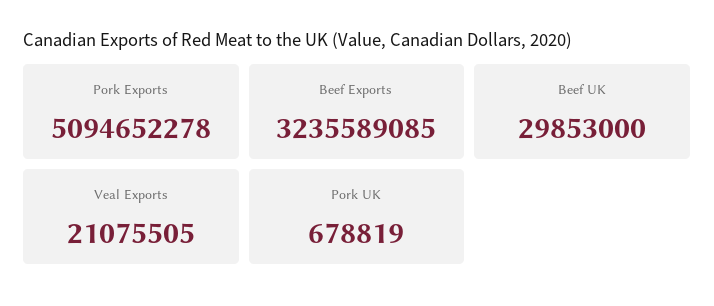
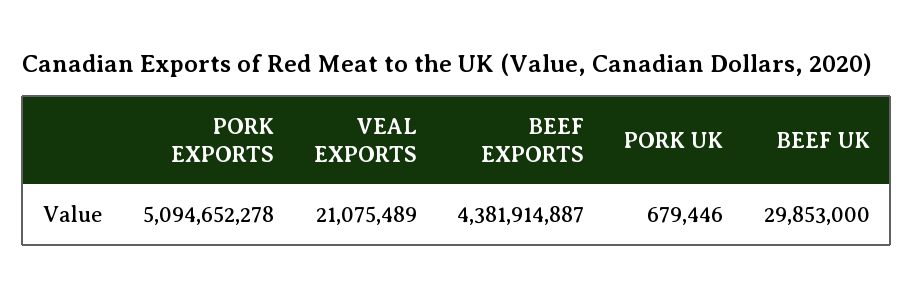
  {
    "Pork Exports": 5094652278,
-   "Beef Exports": 3235589085,
+   "Beef Exports": 4381914887,
    "Beef UK": 29853000,
-   "Veal Exports": 21075505,
+   "Veal Exports": 21075489,
-   "Pork UK": 678819
+   "Pork UK": 679446
  }

